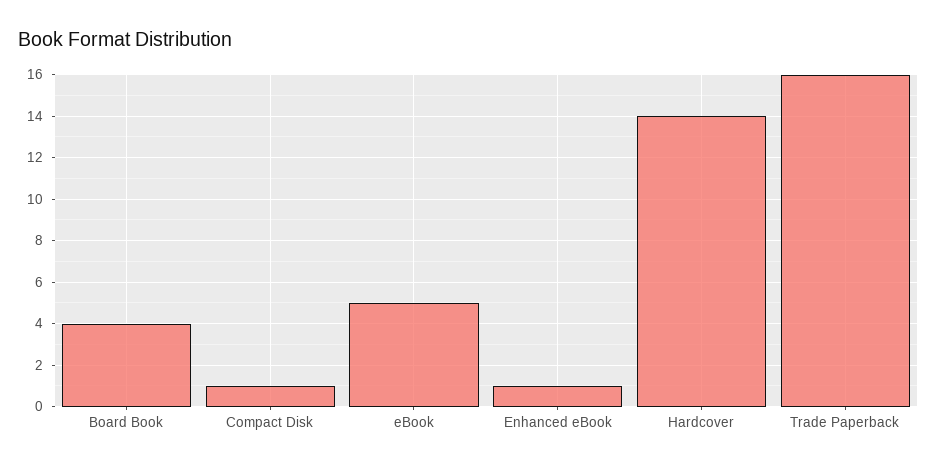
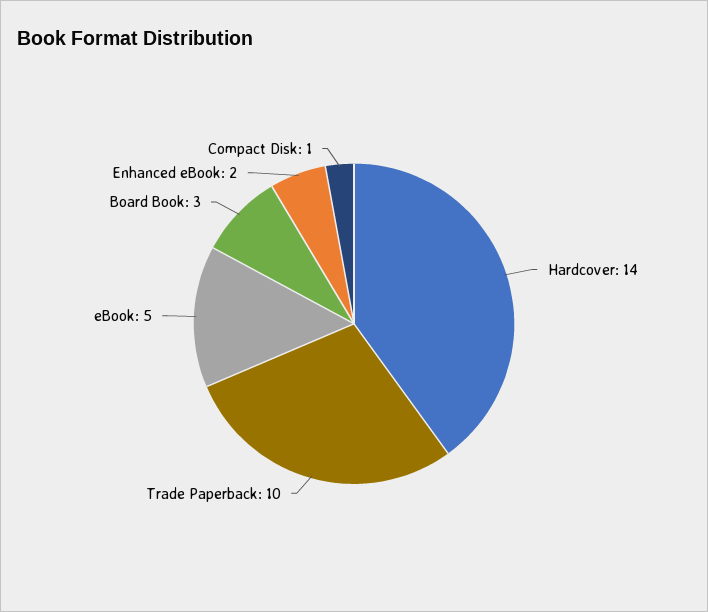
  {
-   "Board Book": 4,
+   "Board Book": 3,
    "Compact Disk": 1,
    "eBook": 5,
-   "Enhanced eBook": 1,
+   "Enhanced eBook": 2,
    "Hardcover": 14,
-   "Trade Paperback": 16
+   "Trade Paperback": 10
  }

